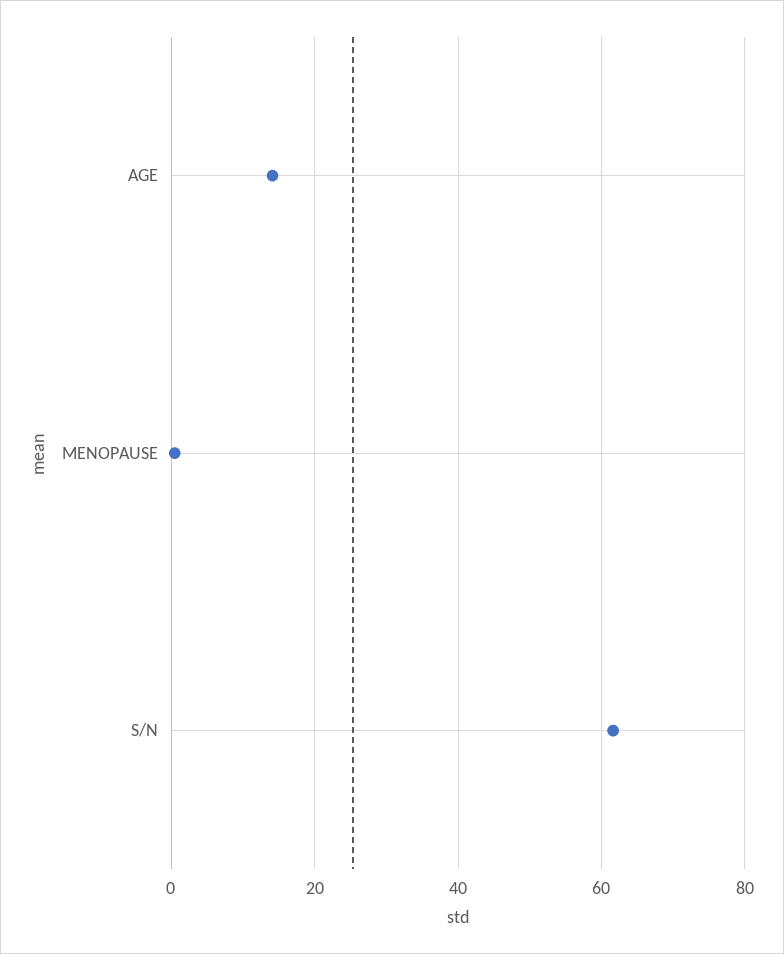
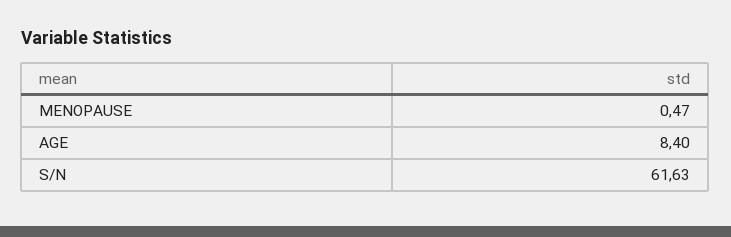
  {
-   "AGE": 14,
+   "AGE": 8.4,
    "MENOPAUSE": 0.47,
    "S/N": 61.63
  }

